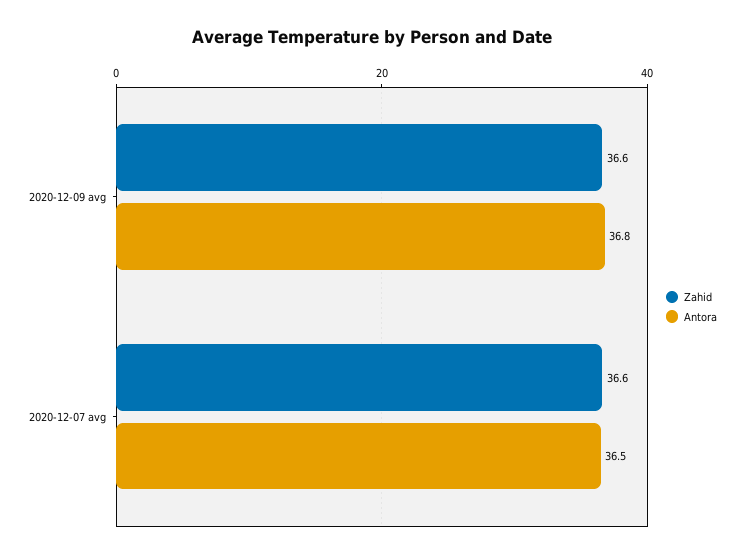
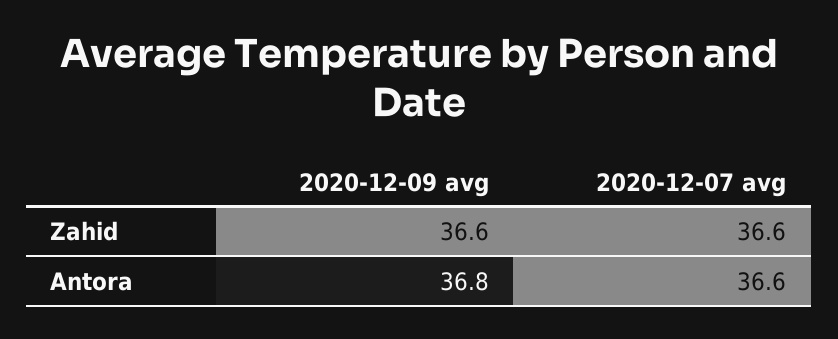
  {
    "Zahid": {
      "2020-12-09 avg": 36.6,
      "2020-12-07 avg": 36.6
    },
    "Antora": {
      "2020-12-09 avg": 36.8,
-     "2020-12-07 avg": 36.5
+     "2020-12-07 avg": 36.6
    }
  }

